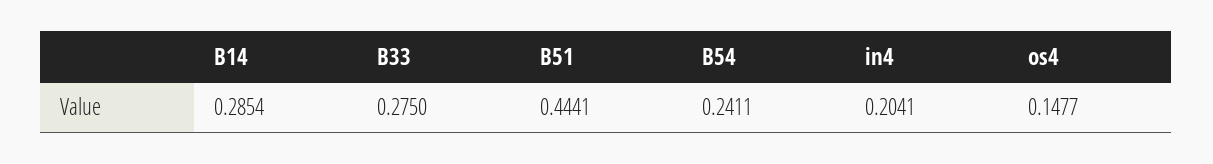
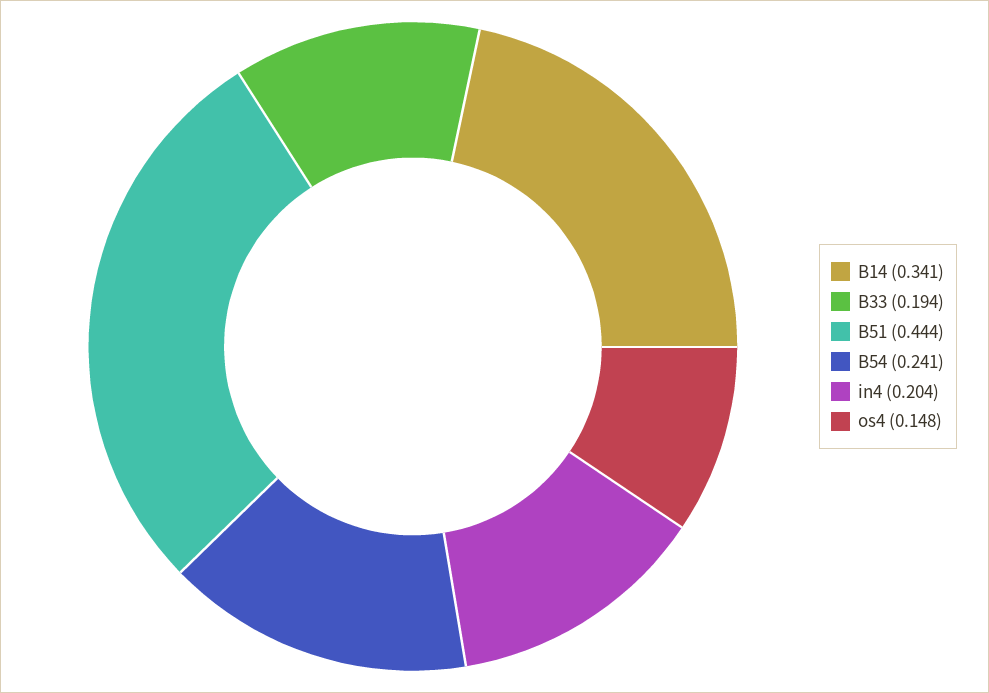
  {
-   "B14": 0.2854,
+   "B14": 0.341,
-   "B33": 0.275,
+   "B33": 0.194,
    "B51": 0.4441,
    "B54": 0.2411,
    "in4": 0.2041,
    "os4": 0.1477
  }

